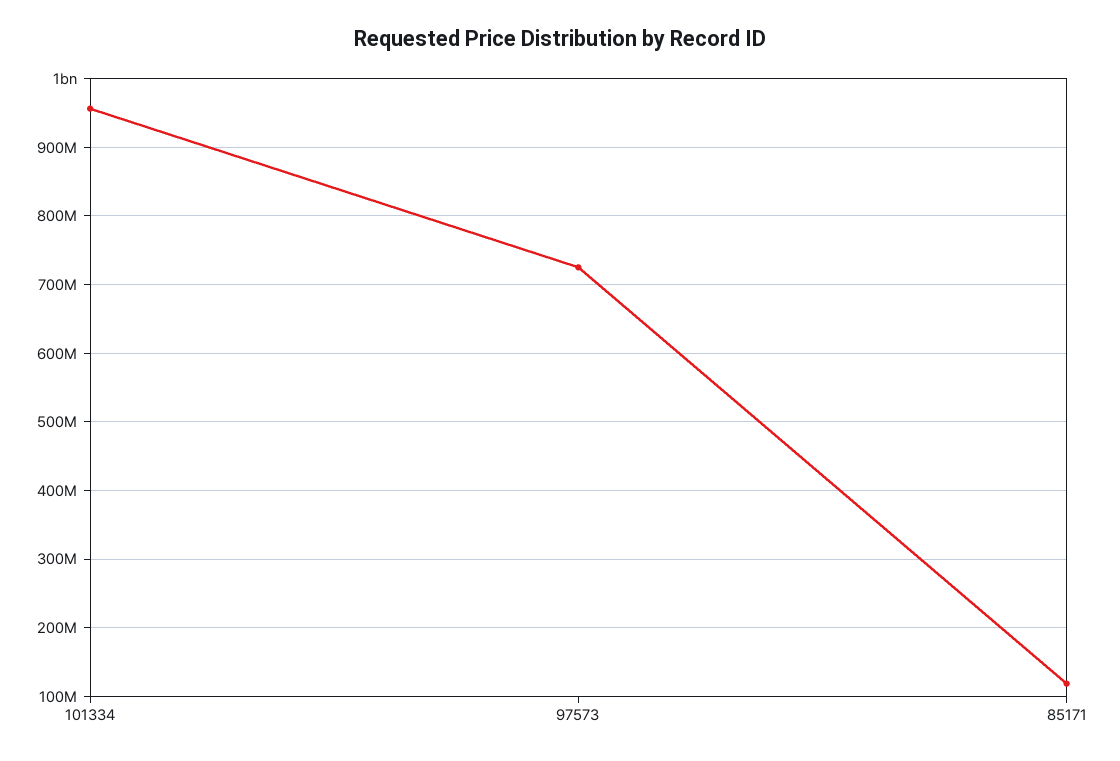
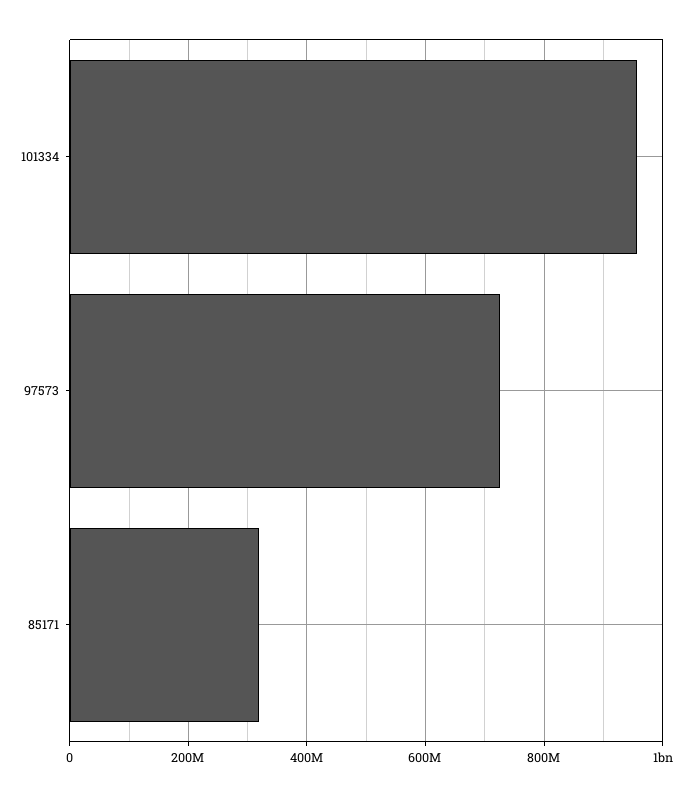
  {
    "101334": 960000000,
    "97573": 720000000,
-   "85171": 120000000
+   "85171": 320000000
  }

